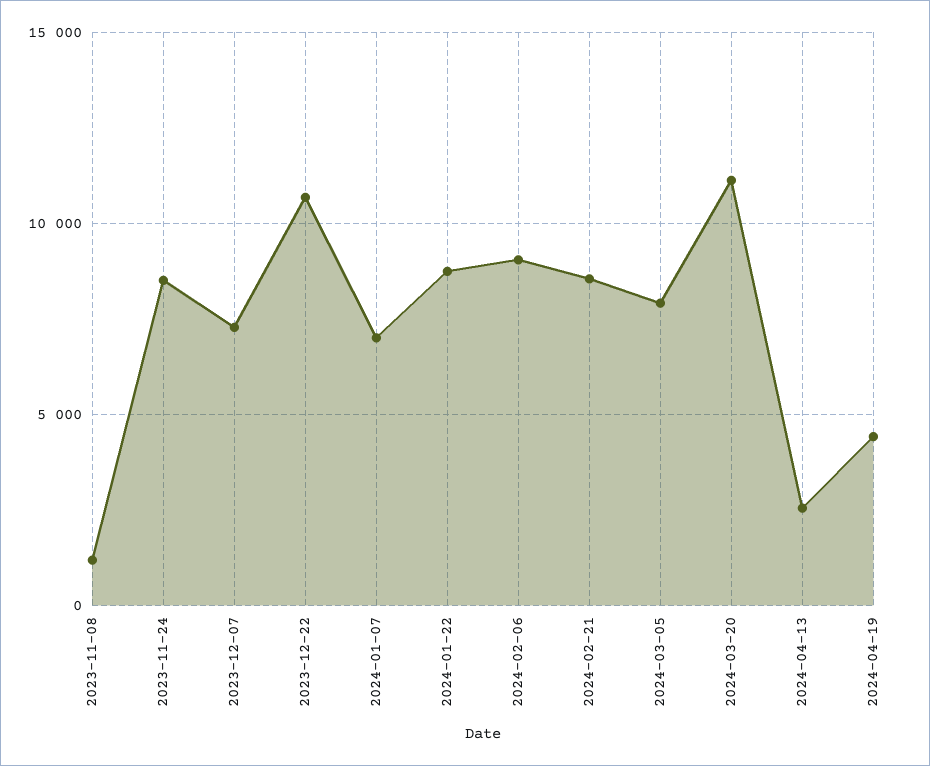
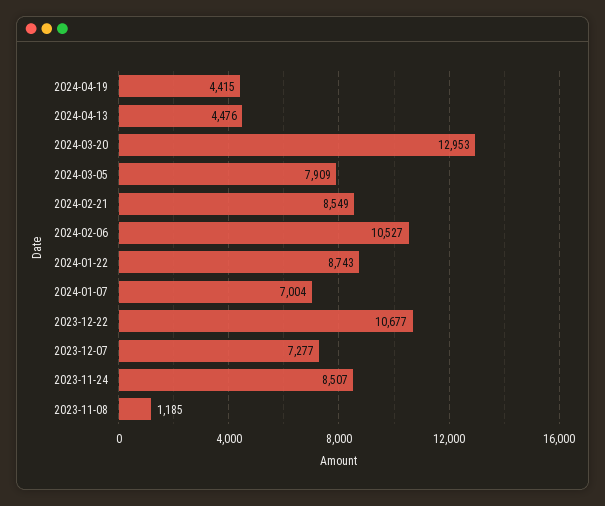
  {
    "2023-11-08": 1185,
    "2023-11-24": 8507,
    "2023-12-07": 7277,
    "2023-12-22": 10677,
    "2024-01-07": 7004,
    "2024-01-22": 8743,
-   "2024-02-06": 9000,
+   "2024-02-06": 10527,
    "2024-02-21": 8549,
    "2024-03-05": 7909,
-   "2024-03-20": 11000,
+   "2024-03-20": 12953,
-   "2024-04-13": 2500,
+   "2024-04-13": 4476,
    "2024-04-19": 4415
  }

